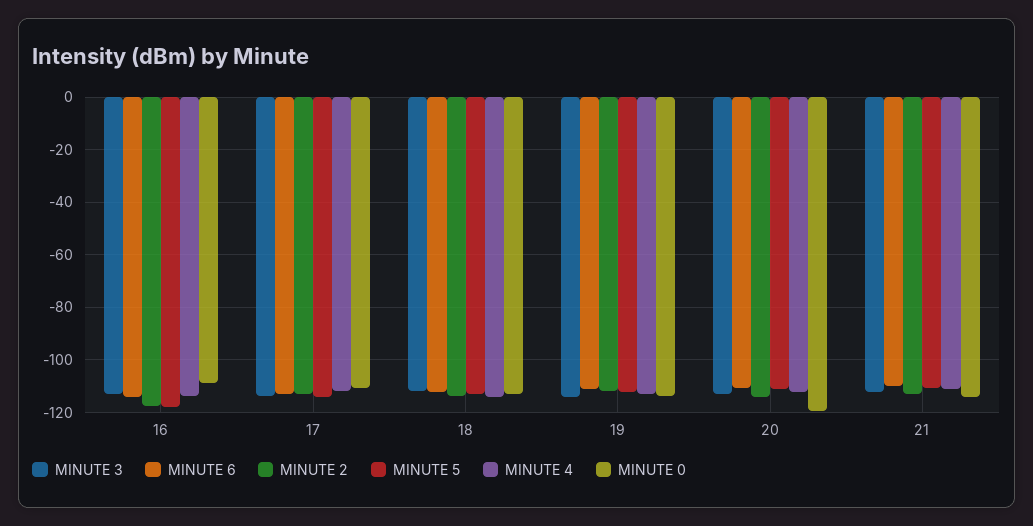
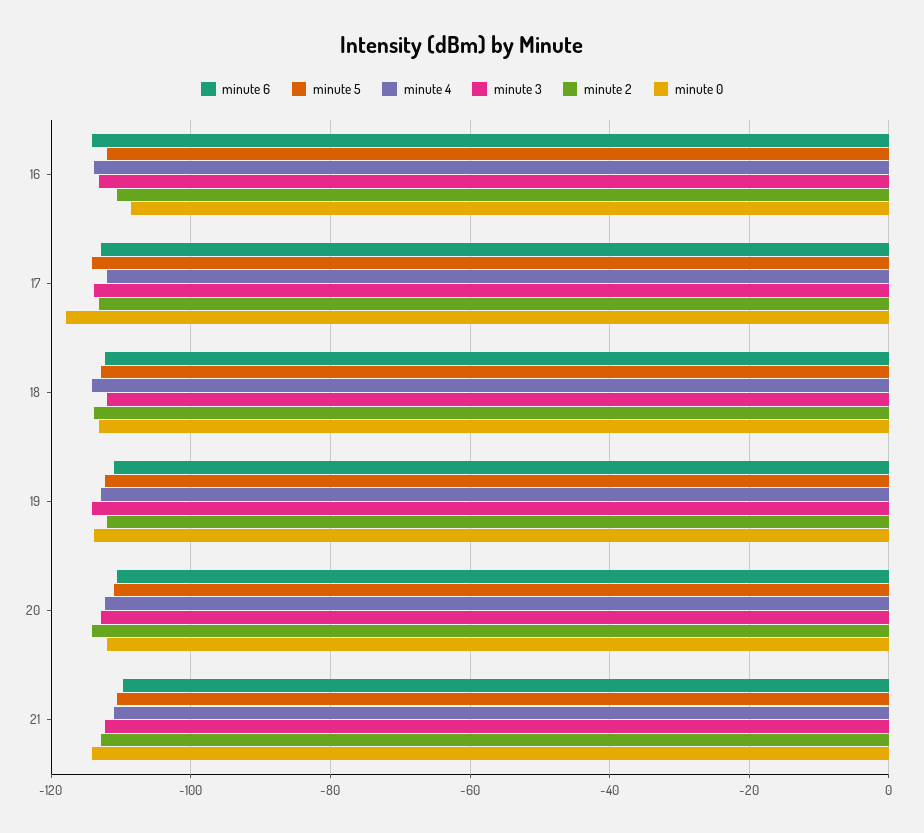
  {
    "MINUTE 3": {
      "16": -114,
      "17": -114,
      "18": -112,
      "19": -114,
      "20": -112,
      "21": -112
    },
    "MINUTE 6": {
      "16": -114,
      "17": -112,
      "18": -112,
      "19": -110,
      "20": -110,
      "21": -110
    },
    "MINUTE 2": {
-     "16": -117.5,
+     "16": -110,
      "17": -114,
      "18": -114,
      "19": -112,
      "20": -114,
      "21": -112
    },
    "MINUTE 5": {
-     "16": -117.5,
+     "16": -112,
      "17": -114,
      "18": -112,
      "19": -112,
      "20": -110,
      "21": -110
    },
    "MINUTE 4": {
      "16": -114,
      "17": -112,
      "18": -114,
      "19": -112,
      "20": -112,
      "21": -110
    },
    "MINUTE 0": {
      "16": -108,
-     "17": -110,
+     "17": -118,
      "18": -114,
      "19": -114,
-     "20": -120,
+     "20": -112,
      "21": -114
    }
  }

